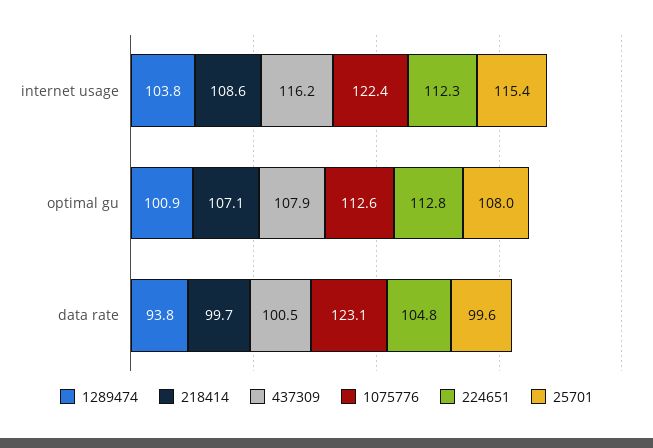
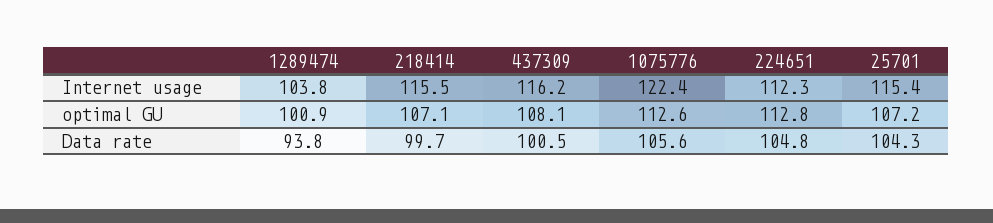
  {
    "1289474": {
      "internet usage": 103.8,
      "optimal gu": 100.9,
      "data rate": 93.8
    },
    "218414": {
-     "internet usage": 108.6,
+     "internet usage": 115.5,
      "optimal gu": 107.1,
      "data rate": 99.7
    },
    "437309": {
      "internet usage": 116.2,
-     "optimal gu": 107.9,
+     "optimal gu": 108.1,
      "data rate": 100.5
    },
    "1075776": {
      "internet usage": 122.4,
      "optimal gu": 112.6,
-     "data rate": 123.1
+     "data rate": 105.6
    },
    "224651": {
      "internet usage": 112.3,
      "optimal gu": 112.8,
      "data rate": 104.8
    },
    "25701": {
      "internet usage": 115.4,
-     "optimal gu": 108,
+     "optimal gu": 107.2,
-     "data rate": 99.6
+     "data rate": 104.3
    }
  }

